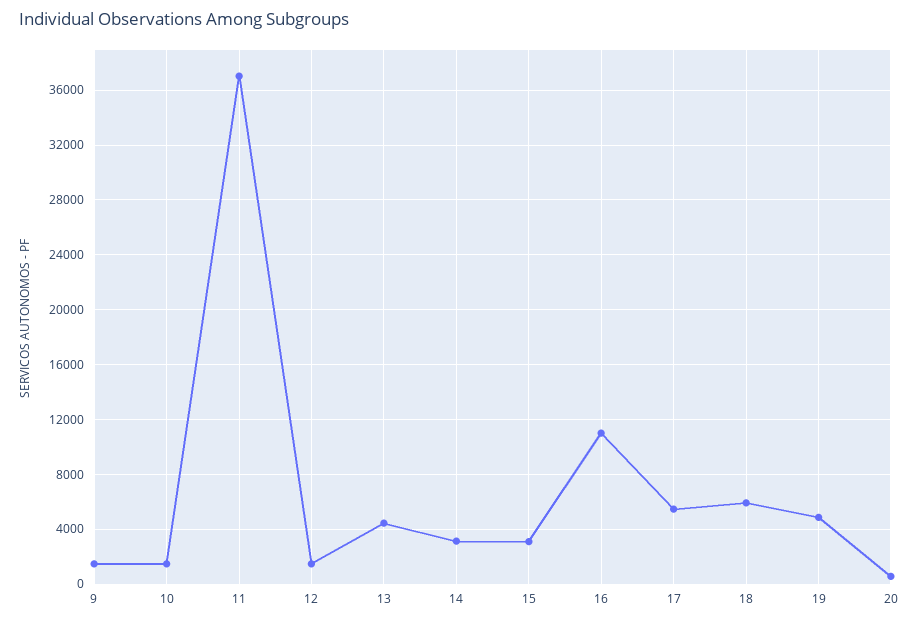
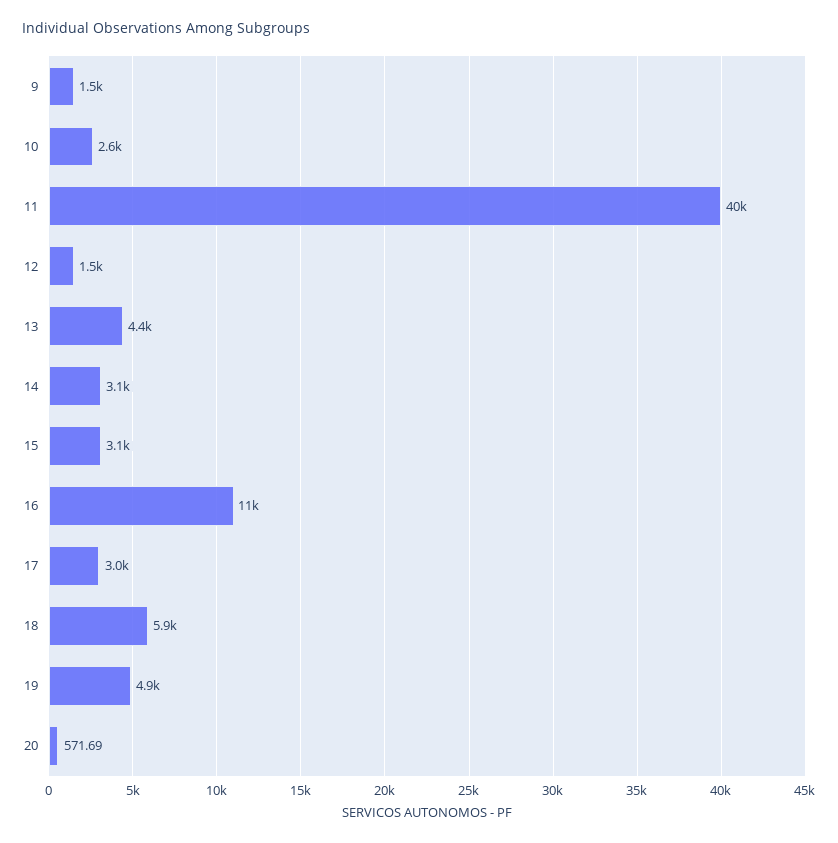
  {
    "9": 1500,
-   "10": 1500,
+   "10": 2600,
-   "11": 37000,
+   "11": 40000,
    "12": 1500,
    "13": 4400,
    "14": 3100,
    "15": 3100,
    "16": 11000,
-   "17": 5500,
+   "17": 3000,
    "18": 5900,
    "19": 4900,
    "20": 571.69
  }

